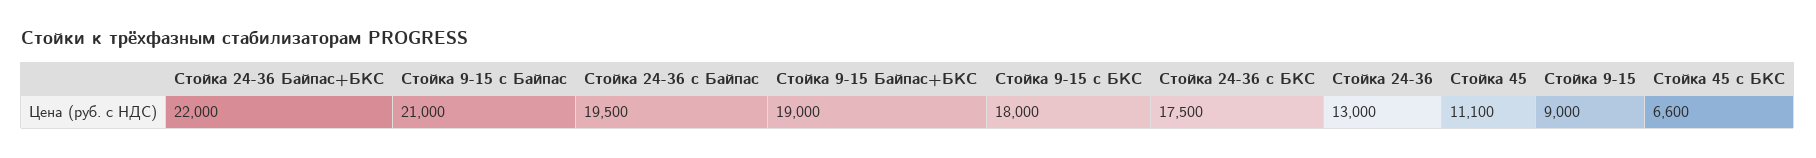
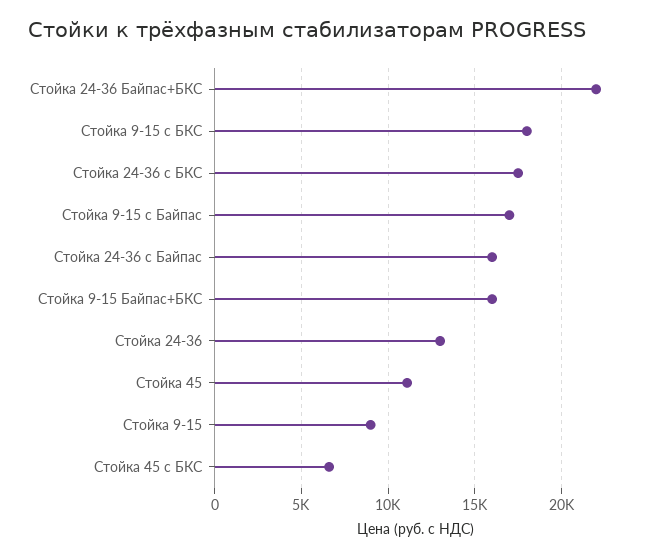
  {
    "Стойка 24-36 Байпас+БКС": 22000,
-   "Стойка 9-15 с Байпас": 21000,
+   "Стойка 9-15 с Байпас": 17000,
-   "Стойка 24-36 с Байпас": 19500,
+   "Стойка 24-36 с Байпас": 16000,
-   "Стойка 9-15 Байпас+БКС": 19000,
+   "Стойка 9-15 Байпас+БКС": 16000,
    "Стойка 9-15 с БКС": 18000,
    "Стойка 24-36 с БКС": 17500,
    "Стойка 24-36": 13000,
    "Стойка 45": 11100,
    "Стойка 9-15": 9000,
    "Стойка 45 с БКС": 6600
  }

